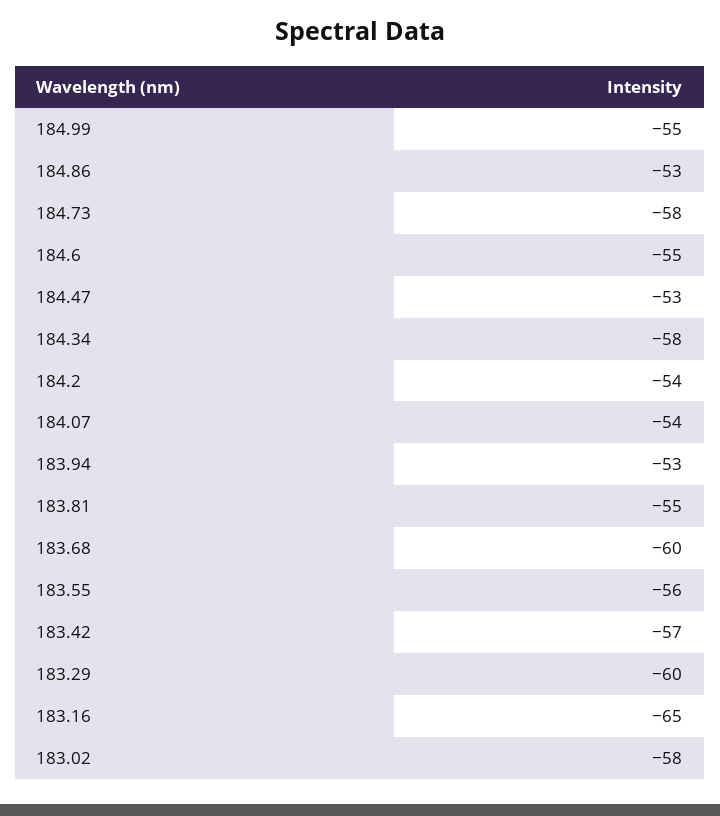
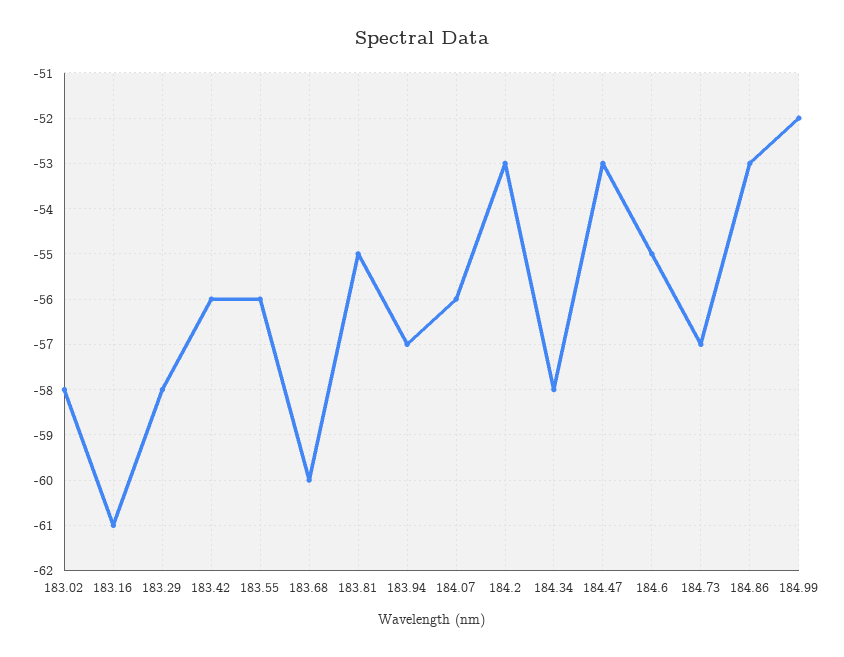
  {
-   "184.99": -55,
+   "184.99": -52,
    "184.86": -53,
-   "184.73": -58,
+   "184.73": -57,
    "184.6": -55,
    "184.47": -53,
    "184.34": -58,
-   "184.2": -54,
+   "184.2": -53,
-   "184.07": -54,
+   "184.07": -56,
-   "183.94": -53,
+   "183.94": -57,
    "183.81": -55,
    "183.68": -60,
    "183.55": -56,
-   "183.42": -57,
+   "183.42": -56,
-   "183.29": -60,
+   "183.29": -58,
-   "183.16": -65,
+   "183.16": -61,
    "183.02": -58
  }

